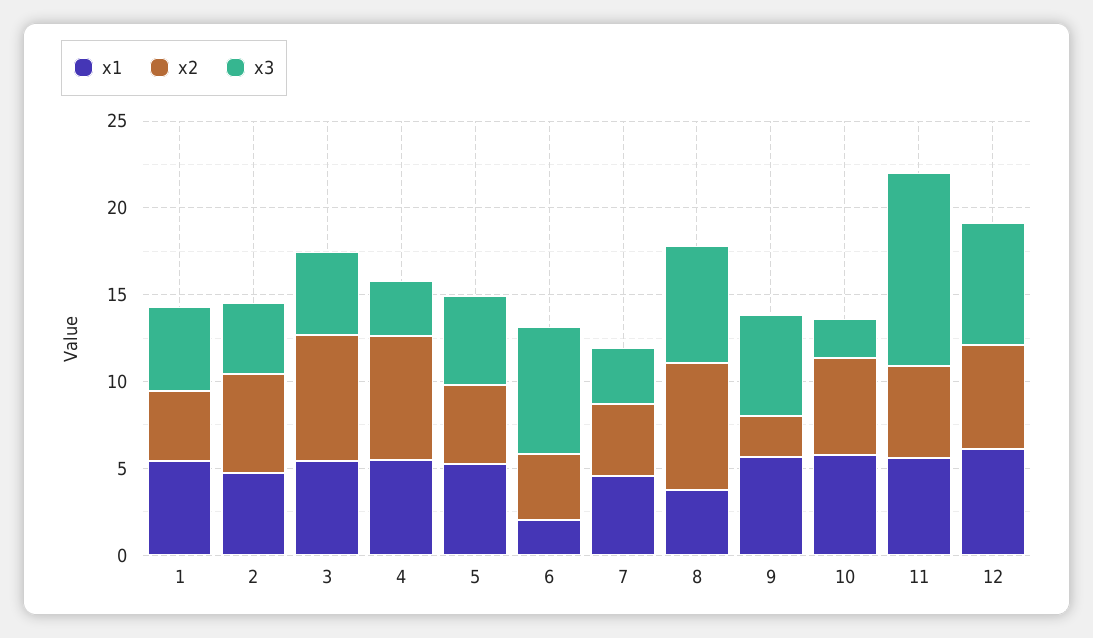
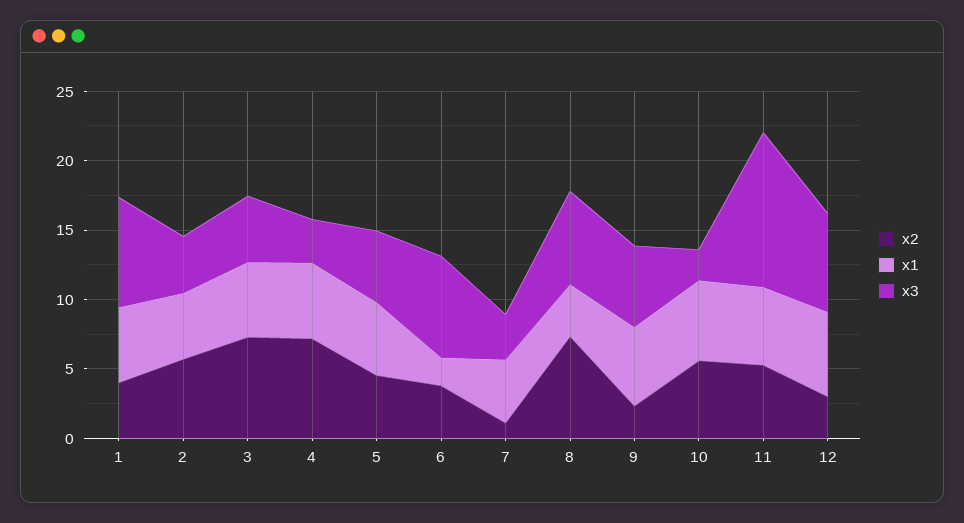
  {
    "x1": {
      "1": 5,
      "2": 5,
      "3": 5,
      "4": 5,
      "5": 5,
      "6": 2,
      "7": 5,
      "8": 4,
      "9": 6,
      "10": 6,
      "11": 6,
      "12": 6
    },
    "x2": {
      "1": 4,
      "2": 6,
      "3": 7,
      "4": 7,
      "5": 5,
      "6": 4,
-     "7": 4,
+     "7": 1,
      "8": 7,
      "9": 2,
      "10": 6,
      "11": 5,
-     "12": 6
+     "12": 3
    },
    "x3": {
-     "1": 5,
+     "1": 8,
      "2": 4,
      "3": 5,
      "4": 3,
      "5": 5,
      "6": 7,
      "7": 3,
      "8": 7,
      "9": 6,
      "10": 2,
      "11": 11,
      "12": 7
    }
  }

